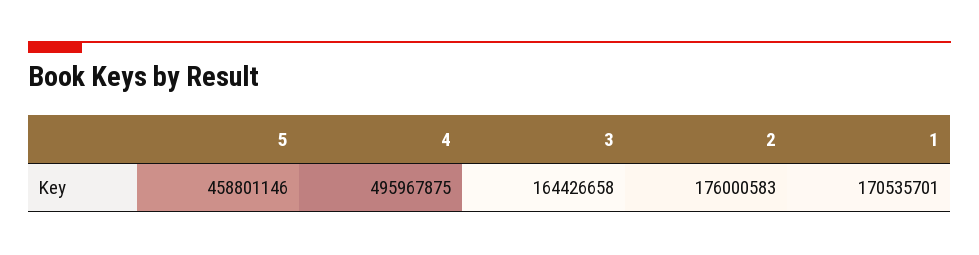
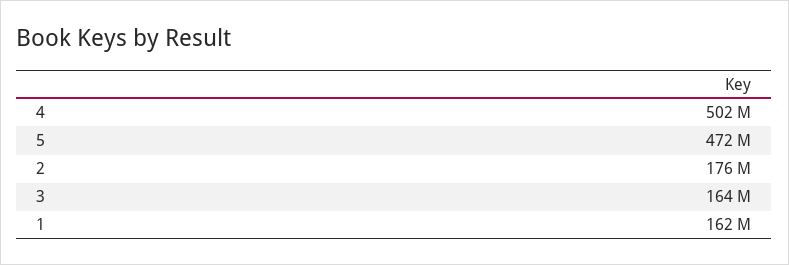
  {
-   "5": 458801146,
+   "5": 472000000,
-   "4": 495967875,
+   "4": 502000000,
    "3": 164426658,
    "2": 176000583,
-   "1": 170535701
+   "1": 162000000
  }

